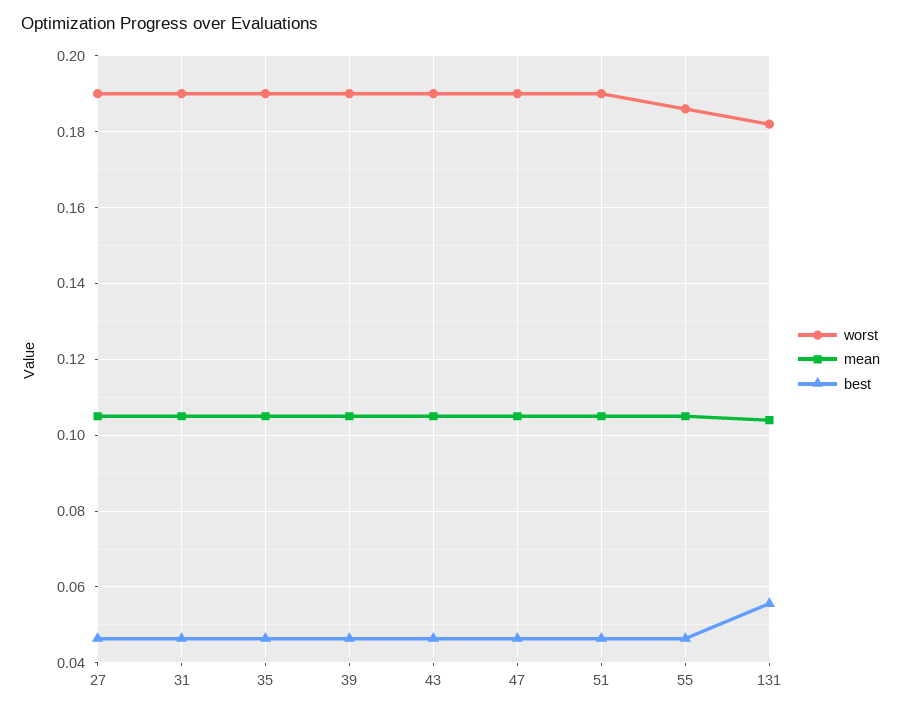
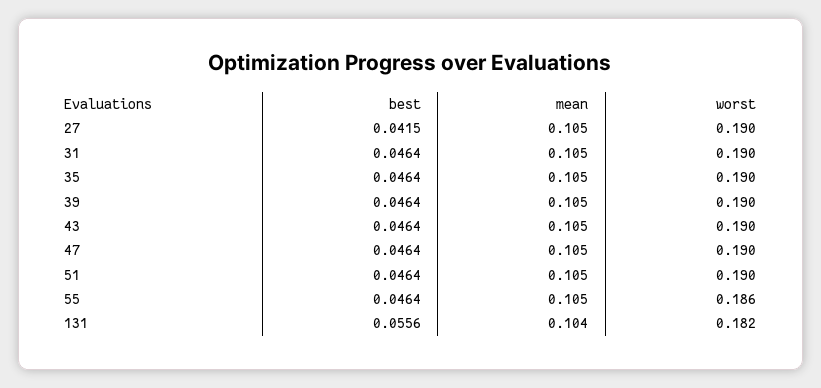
  {
    "worst": {
      "27": 0.19,
      "31": 0.19,
      "35": 0.19,
      "39": 0.19,
      "43": 0.19,
      "47": 0.19,
      "51": 0.19,
      "55": 0.186,
      "131": 0.182
    },
    "mean": {
      "27": 0.105,
      "31": 0.105,
      "35": 0.105,
      "39": 0.105,
      "43": 0.105,
      "47": 0.105,
      "51": 0.105,
      "55": 0.105,
      "131": 0.104
    },
    "best": {
-     "27": 0.046,
+     "27": 0.0415,
      "31": 0.0464,
      "35": 0.0464,
      "39": 0.0464,
      "43": 0.0464,
      "47": 0.0464,
      "51": 0.0464,
      "55": 0.0464,
      "131": 0.0556
    }
  }

